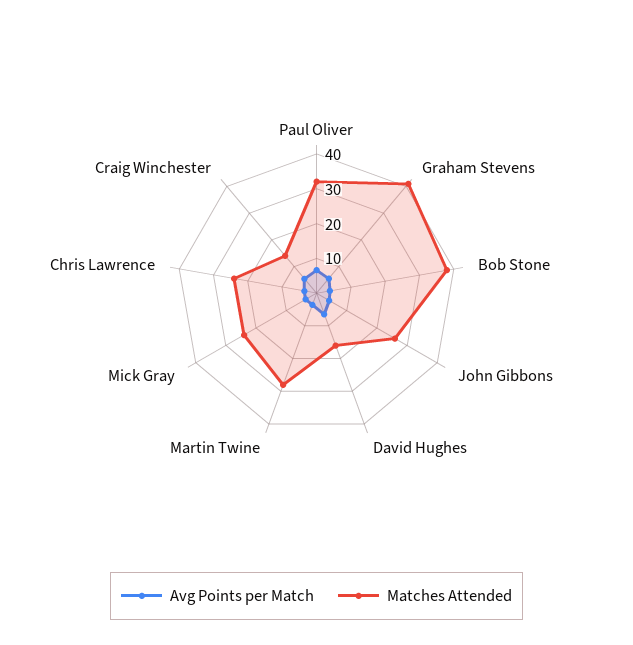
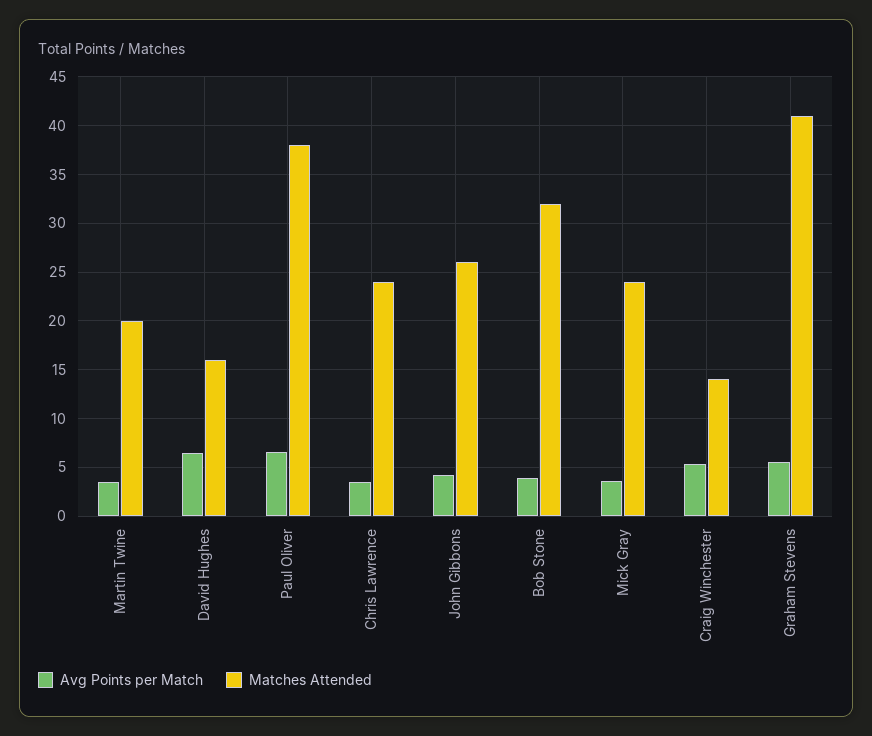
  {
    "Avg Points per Match": {
      "Paul Oliver": 7,
      "Graham Stevens": 6,
      "Bob Stone": 4,
      "John Gibbons": 4,
      "David Hughes": 7,
      "Martin Twine": 4,
      "Mick Gray": 4,
      "Chris Lawrence": 4,
      "Craig Winchester": 5
    },
    "Matches Attended": {
-     "Paul Oliver": 32.5,
+     "Paul Oliver": 38,
      "Graham Stevens": 41,
-     "Bob Stone": 37.5,
+     "Bob Stone": 32,
      "John Gibbons": 26,
      "David Hughes": 16,
-     "Martin Twine": 27.5,
+     "Martin Twine": 20,
      "Mick Gray": 24,
      "Chris Lawrence": 24,
      "Craig Winchester": 14
    }
  }

